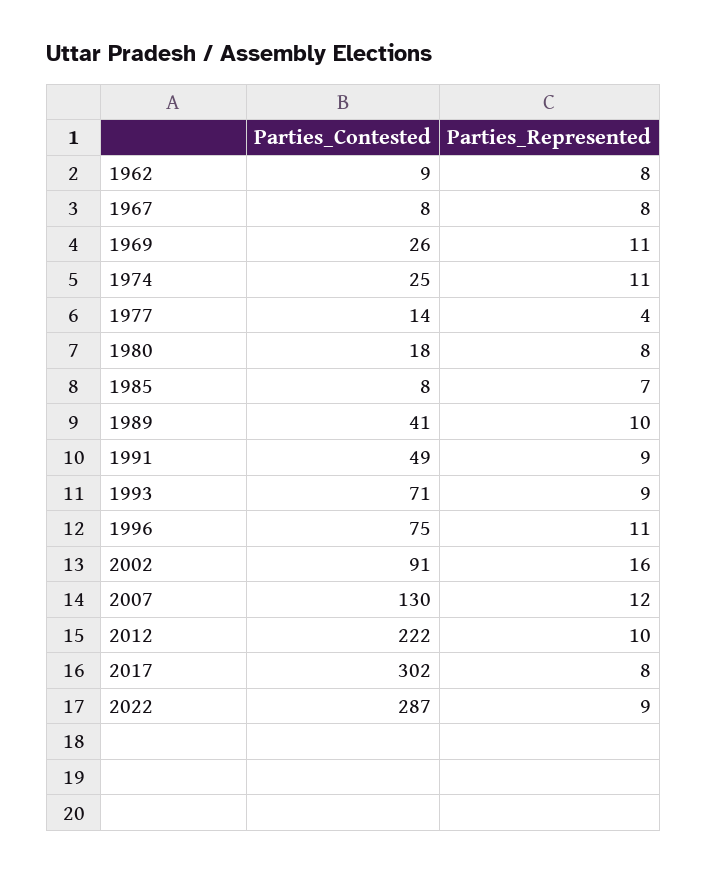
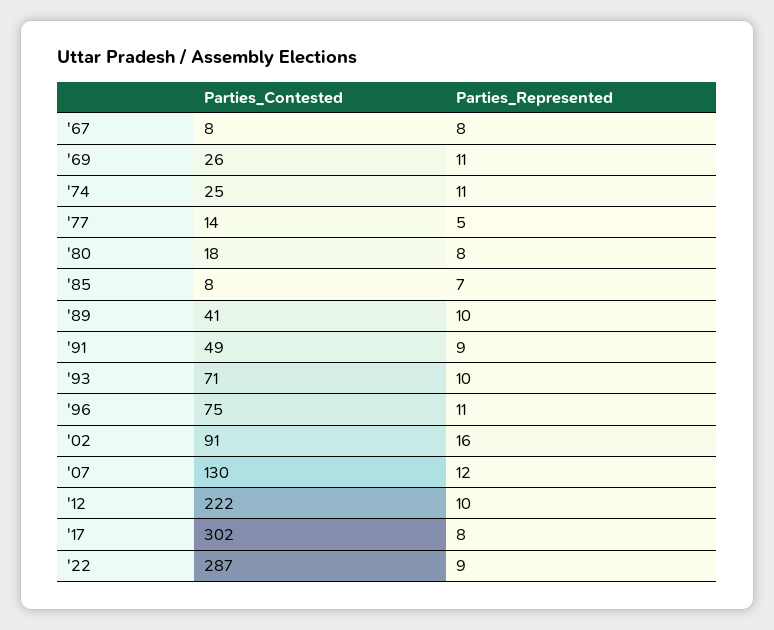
  {
    "Parties_Contested": {
-     "1962": 9,
      "1967": 8,
      "1969": 26,
      "1974": 25,
      "1977": 14,
      "1980": 18,
      "1985": 8,
      "1989": 41,
      "1991": 49,
      "1993": 71,
      "1996": 75,
      "2002": 91,
      "2007": 130,
      "2012": 222,
      "2017": 302,
      "2022": 287
    },
    "Parties_Represented": {
-     "1962": 8,
      "1967": 8,
      "1969": 11,
      "1974": 11,
-     "1977": 4,
+     "1977": 5,
      "1980": 8,
      "1985": 7,
      "1989": 10,
      "1991": 9,
-     "1993": 9,
+     "1993": 10,
      "1996": 11,
      "2002": 16,
      "2007": 12,
      "2012": 10,
      "2017": 8,
      "2022": 9
    }
  }

